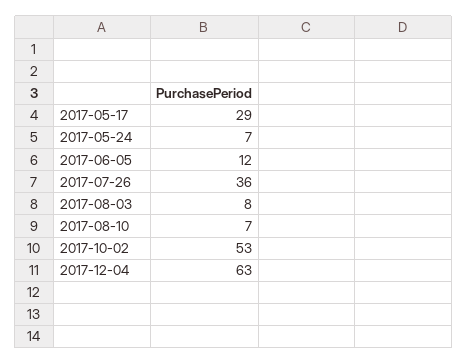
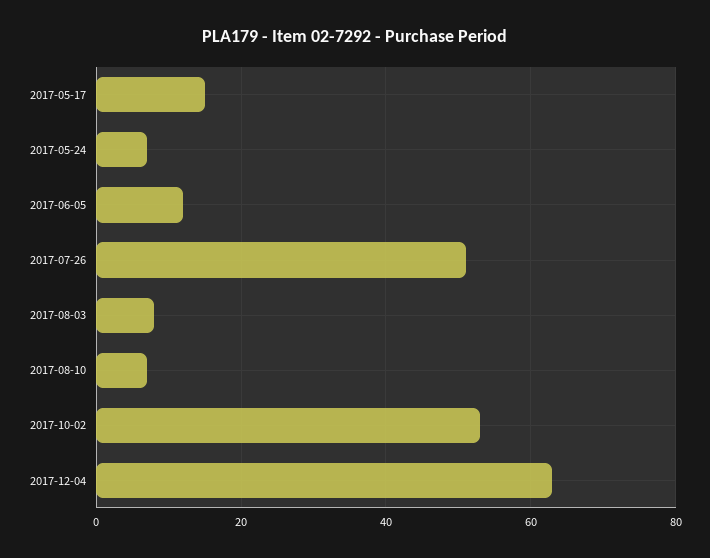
  {
-   "2017-05-17": 29,
+   "2017-05-17": 15,
    "2017-05-24": 7,
    "2017-06-05": 12,
-   "2017-07-26": 36,
+   "2017-07-26": 50,
    "2017-08-03": 8,
    "2017-08-10": 7,
    "2017-10-02": 53,
    "2017-12-04": 63
  }

